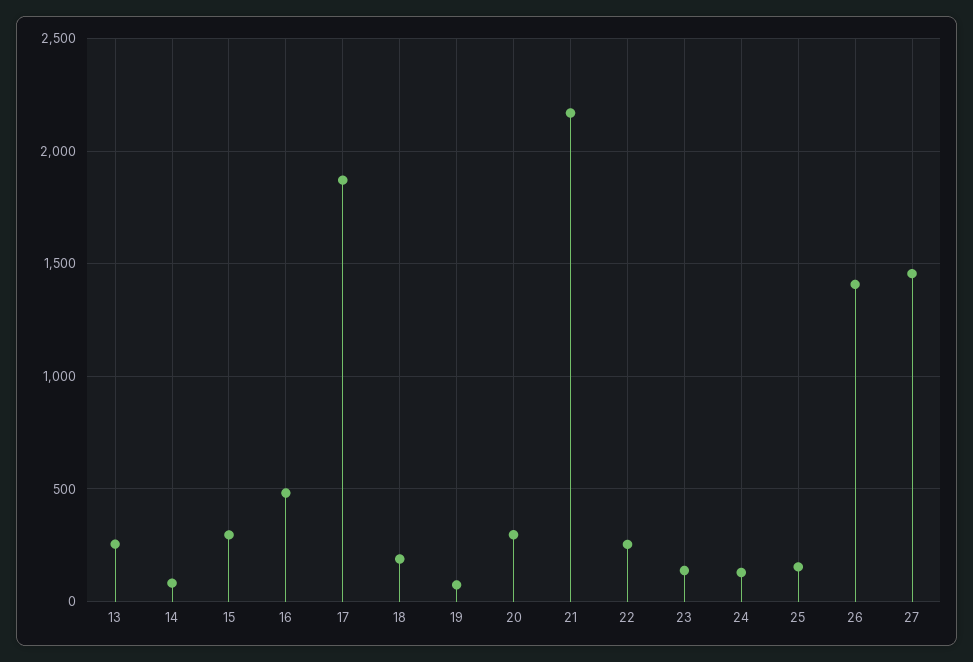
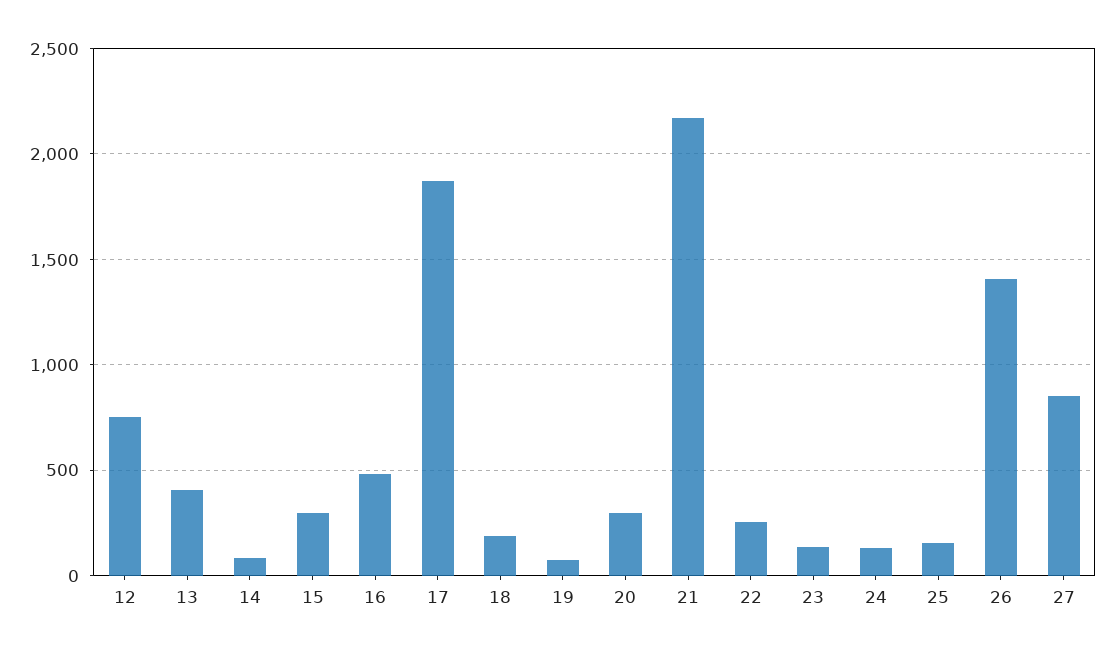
  {
-   "13": 250,
+   "13": 400,
    "14": 100,
    "15": 300,
    "16": 500,
    "17": 1850,
    "18": 200,
    "19": 50,
    "20": 300,
    "21": 2150,
    "22": 250,
    "23": 150,
    "24": 150,
    "25": 150,
    "26": 1400,
-   "27": 1450
+   "27": 850,
+   "12": 750
  }

